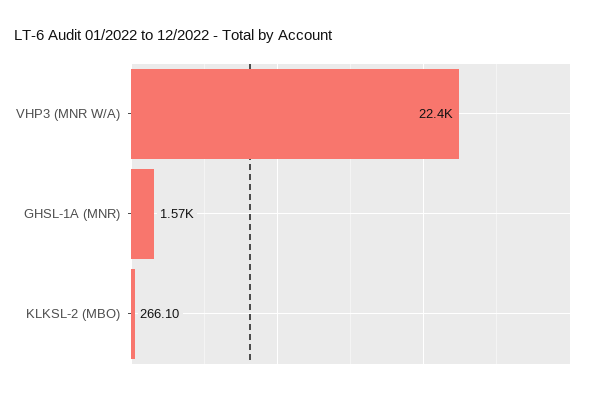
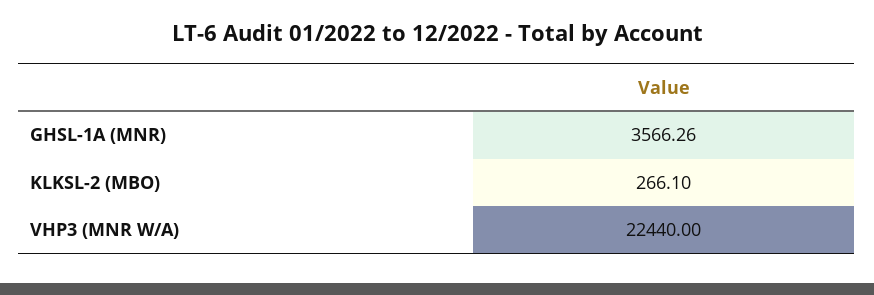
  {
    "VHP3 (MNR W/A)": 22440,
-   "GHSL-1A (MNR)": 1570,
+   "GHSL-1A (MNR)": 3566.26,
    "KLKSL-2 (MBO)": 266.1
  }

